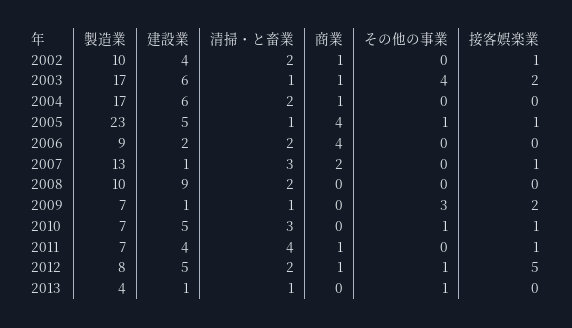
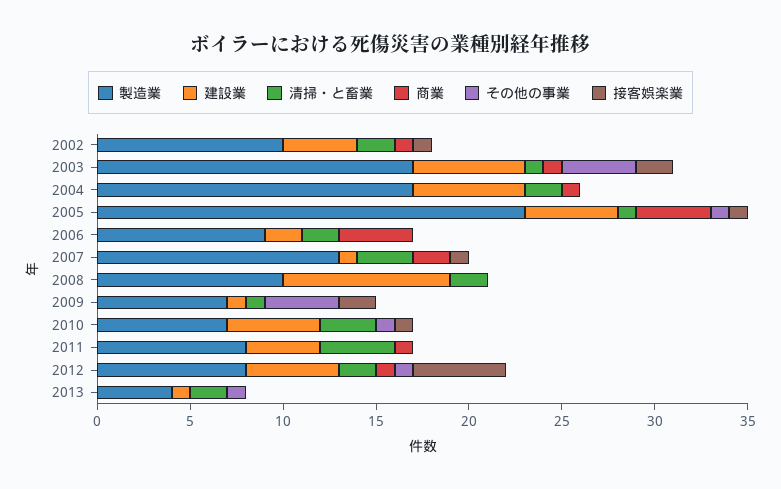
  {
    "製造業": {
      "2002": 10,
      "2003": 17,
      "2004": 17,
      "2005": 23,
      "2006": 9,
      "2007": 13,
      "2008": 10,
      "2009": 7,
      "2010": 7,
-     "2011": 7,
+     "2011": 8,
      "2012": 8,
      "2013": 4
    },
    "建設業": {
      "2002": 4,
      "2003": 6,
      "2004": 6,
      "2005": 5,
      "2006": 2,
      "2007": 1,
      "2008": 9,
      "2009": 1,
      "2010": 5,
      "2011": 4,
      "2012": 5,
      "2013": 1
    },
    "清掃・と畜業": {
      "2002": 2,
      "2003": 1,
      "2004": 2,
      "2005": 1,
      "2006": 2,
      "2007": 3,
      "2008": 2,
      "2009": 1,
      "2010": 3,
      "2011": 4,
      "2012": 2,
-     "2013": 1
+     "2013": 2
    },
    "商業": {
      "2002": 1,
      "2003": 1,
      "2004": 1,
      "2005": 4,
      "2006": 4,
      "2007": 2,
      "2008": 0,
      "2009": 0,
      "2010": 0,
      "2011": 1,
      "2012": 1,
      "2013": 0
    },
    "その他の事業": {
      "2002": 0,
      "2003": 4,
      "2004": 0,
      "2005": 1,
      "2006": 0,
      "2007": 0,
      "2008": 0,
-     "2009": 3,
+     "2009": 4,
      "2010": 1,
      "2011": 0,
      "2012": 1,
      "2013": 1
    },
    "接客娯楽業": {
      "2002": 1,
      "2003": 2,
      "2004": 0,
      "2005": 1,
      "2006": 0,
      "2007": 1,
      "2008": 0,
      "2009": 2,
      "2010": 1,
-     "2011": 1,
+     "2011": 0,
      "2012": 5,
      "2013": 0
    }
  }

